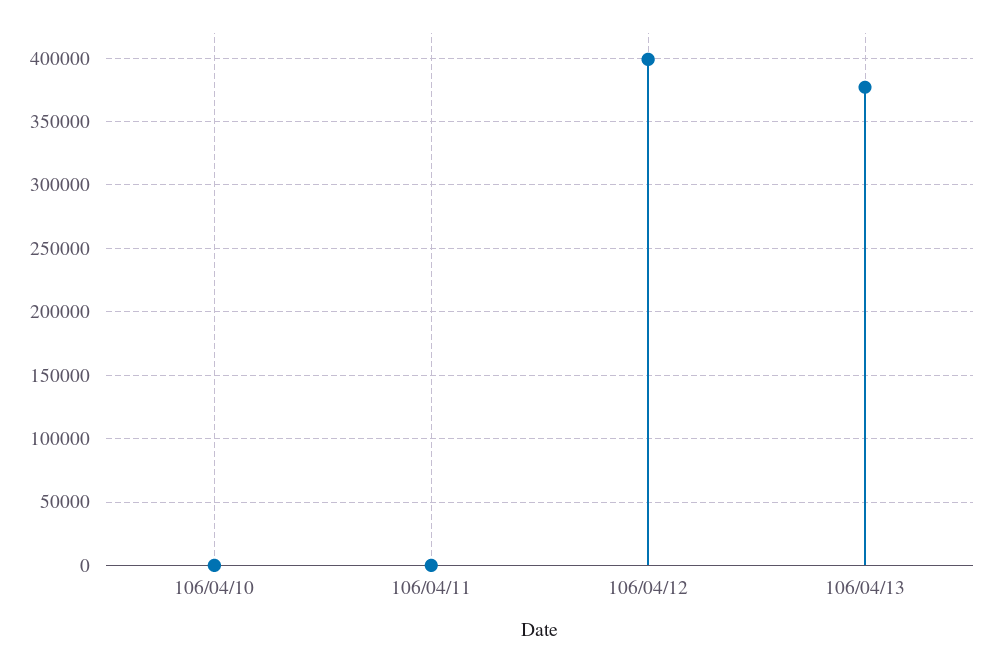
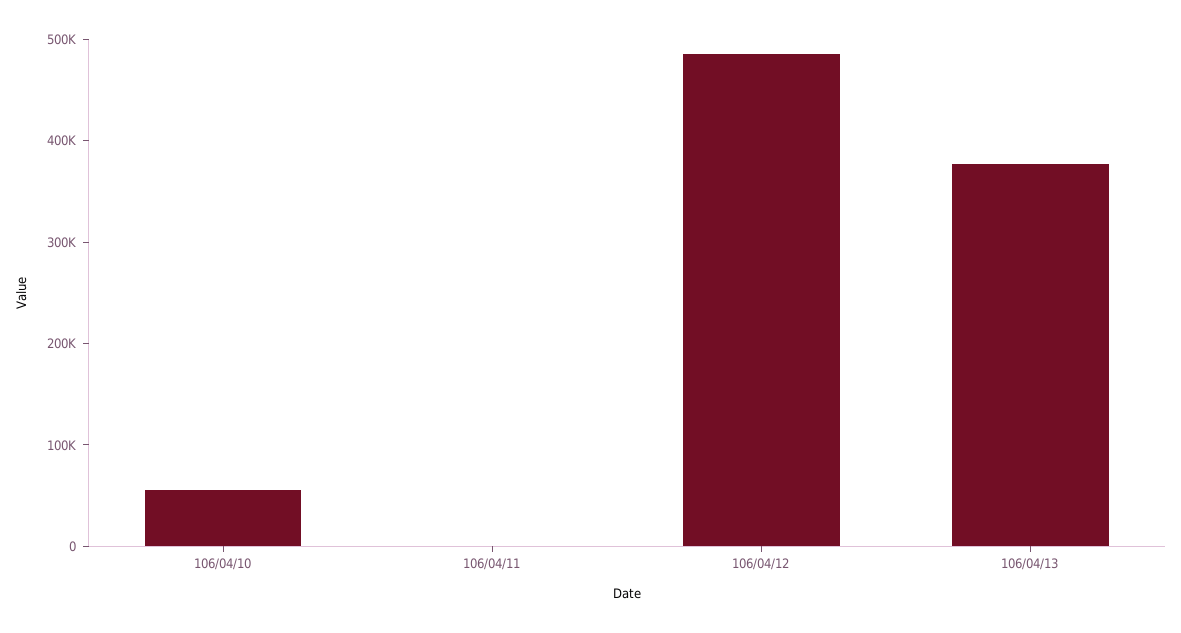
  {
-   "106/04/10": 0,
+   "106/04/10": 60000,
    "106/04/11": 0,
-   "106/04/12": 400000,
+   "106/04/12": 480000,
    "106/04/13": 375000
  }

